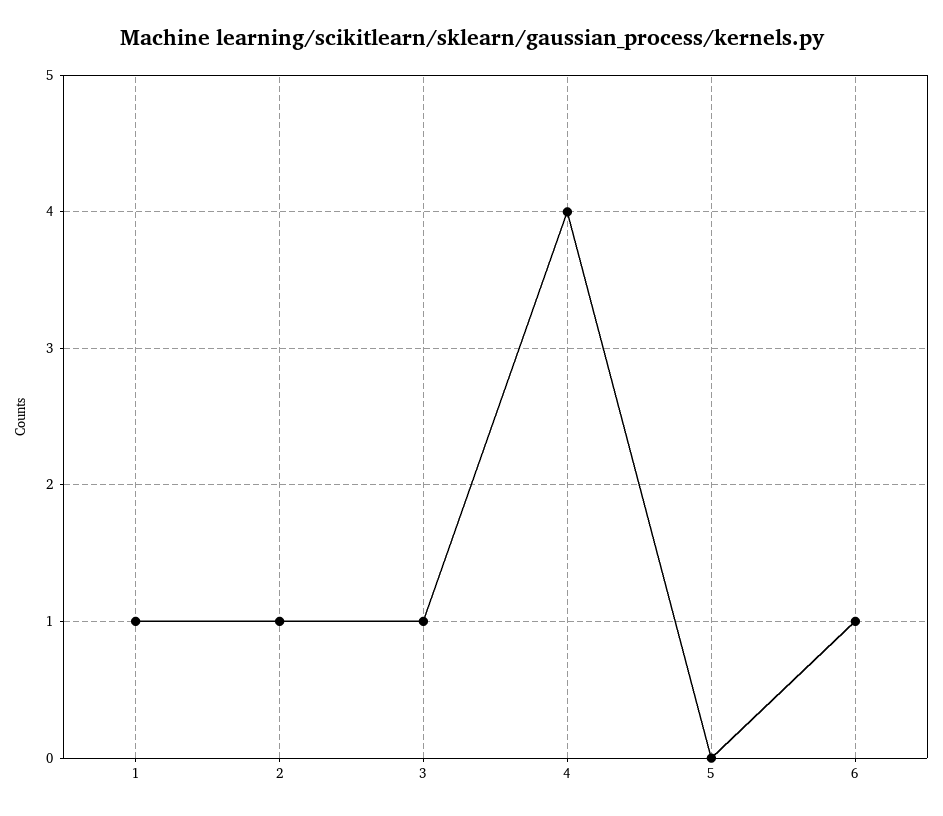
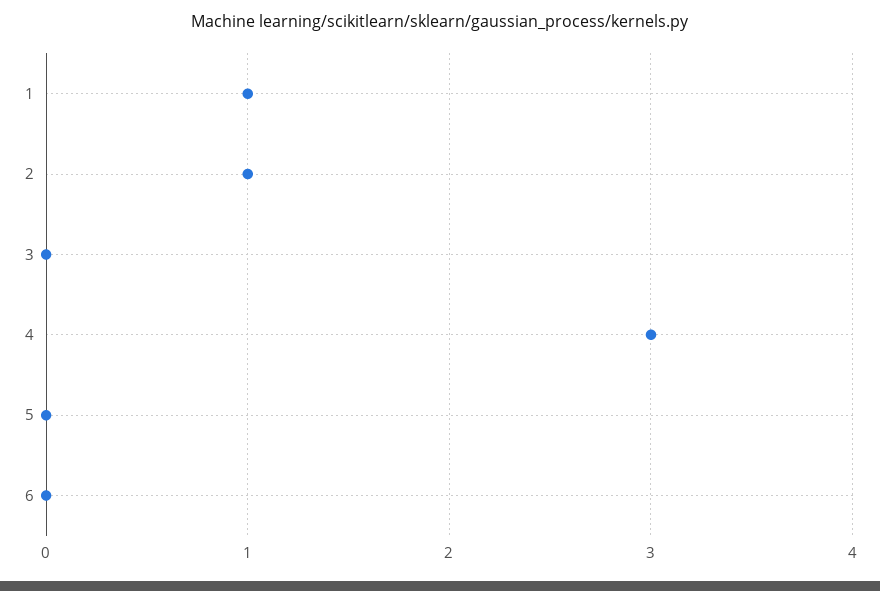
  {
    "1": 1,
    "2": 1,
-   "3": 1,
+   "3": 0,
-   "4": 4,
+   "4": 3,
    "5": 0,
-   "6": 1
+   "6": 0
  }

